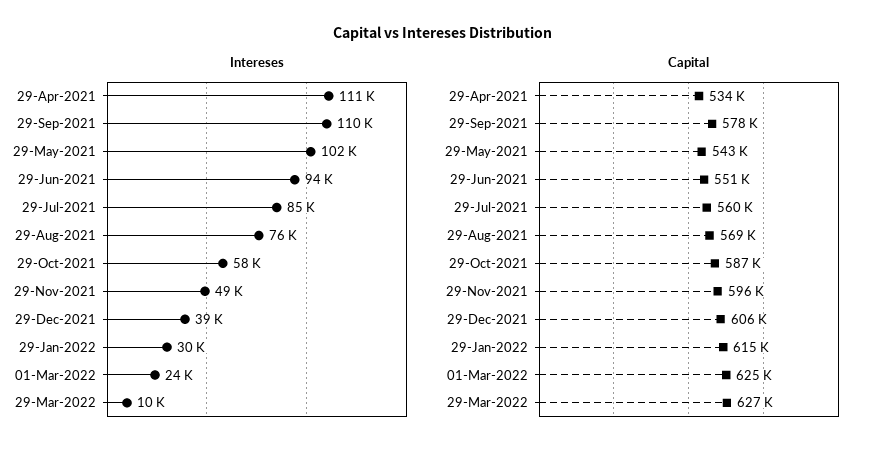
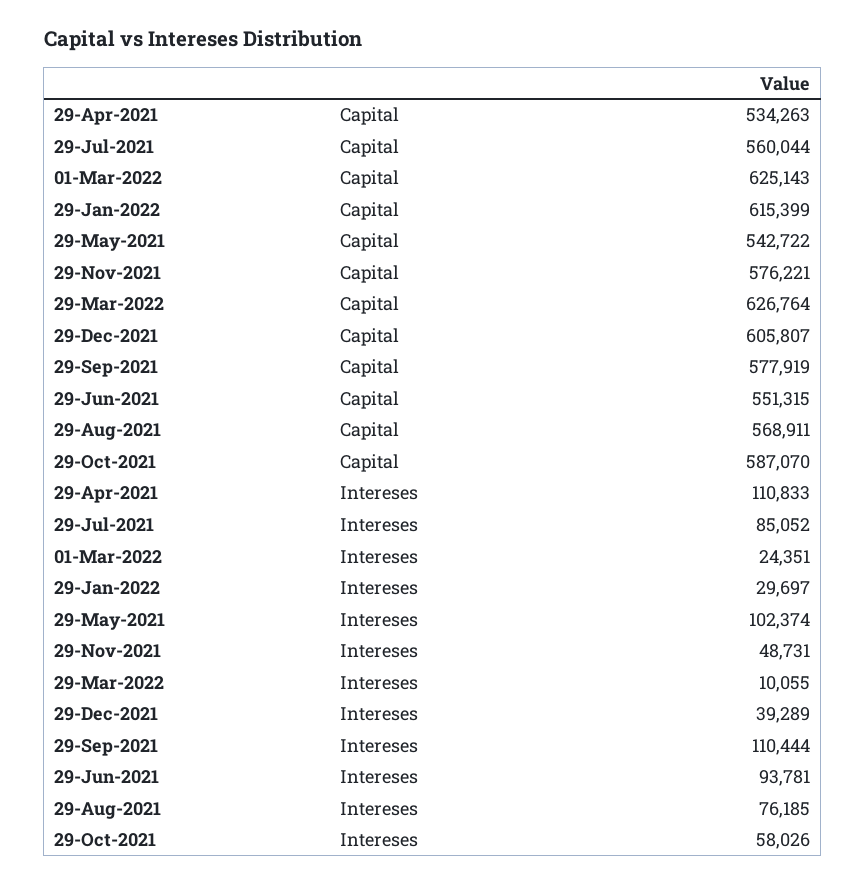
  {
    "Intereses": {
      "29-Apr-2021": 110833,
      "29-Sep-2021": 110444,
      "29-May-2021": 102374,
      "29-Jun-2021": 93781,
      "29-Jul-2021": 85052,
      "29-Aug-2021": 76185,
      "29-Oct-2021": 58026,
      "29-Nov-2021": 48731,
      "29-Dec-2021": 39289,
      "29-Jan-2022": 29697,
      "01-Mar-2022": 24351,
      "29-Mar-2022": 10055
    },
    "Capital": {
      "29-Apr-2021": 534263,
      "29-Sep-2021": 577919,
      "29-May-2021": 542722,
      "29-Jun-2021": 551315,
      "29-Jul-2021": 560044,
      "29-Aug-2021": 568911,
      "29-Oct-2021": 587070,
-     "29-Nov-2021": 596000,
+     "29-Nov-2021": 576221,
      "29-Dec-2021": 605807,
      "29-Jan-2022": 615399,
      "01-Mar-2022": 625143,
      "29-Mar-2022": 626764
    }
  }

